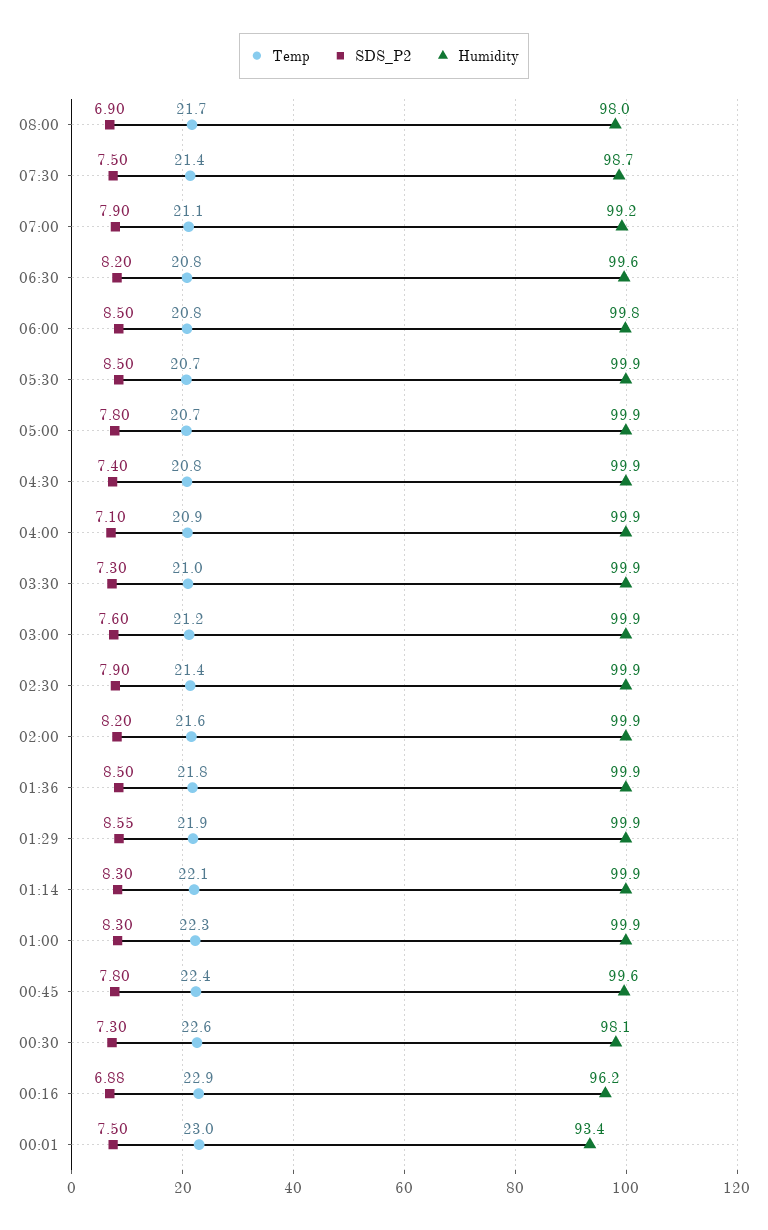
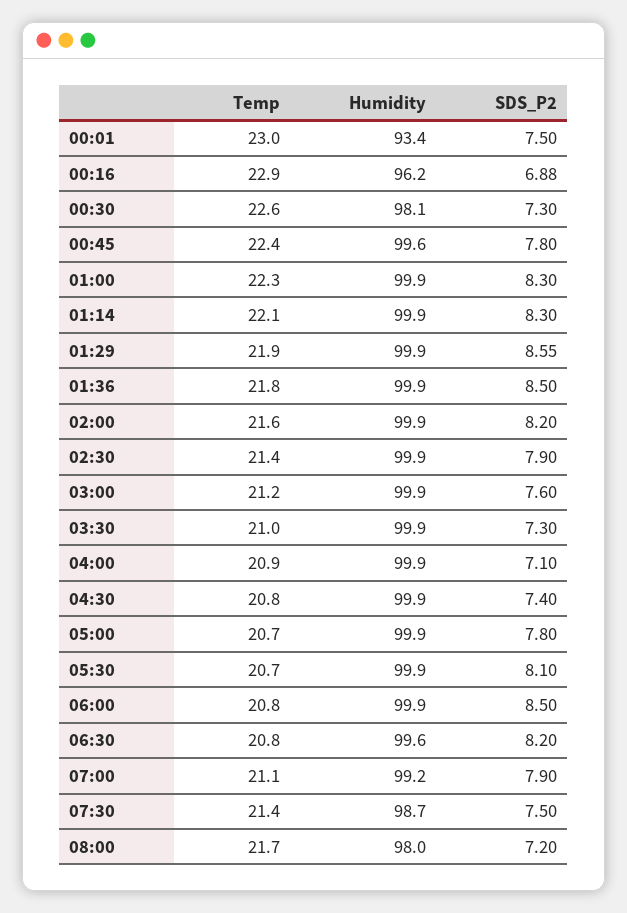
  {
    "Temp": {
      "08:00": 21.7,
      "07:30": 21.4,
      "07:00": 21.1,
      "06:30": 20.8,
      "06:00": 20.8,
      "05:30": 20.7,
      "05:00": 20.7,
      "04:30": 20.8,
      "04:00": 20.9,
      "03:30": 21,
      "03:00": 21.2,
      "02:30": 21.4,
      "02:00": 21.6,
      "01:36": 21.8,
      "01:29": 21.9,
      "01:14": 22.1,
      "01:00": 22.3,
      "00:45": 22.4,
      "00:30": 22.6,
      "00:16": 22.9,
      "00:01": 23
    },
    "SDS_P2": {
-     "08:00": 6.9,
+     "08:00": 7.2,
      "07:30": 7.5,
      "07:00": 7.9,
      "06:30": 8.2,
      "06:00": 8.5,
-     "05:30": 8.5,
+     "05:30": 8.1,
      "05:00": 7.8,
      "04:30": 7.4,
      "04:00": 7.1,
      "03:30": 7.3,
      "03:00": 7.6,
      "02:30": 7.9,
      "02:00": 8.2,
      "01:36": 8.5,
      "01:29": 8.55,
      "01:14": 8.3,
      "01:00": 8.3,
      "00:45": 7.8,
      "00:30": 7.3,
      "00:16": 6.88,
      "00:01": 7.5
    },
    "Humidity": {
      "08:00": 98,
      "07:30": 98.7,
      "07:00": 99.2,
      "06:30": 99.6,
-     "06:00": 99.8,
+     "06:00": 99.9,
      "05:30": 99.9,
      "05:00": 99.9,
      "04:30": 99.9,
      "04:00": 99.9,
      "03:30": 99.9,
      "03:00": 99.9,
      "02:30": 99.9,
      "02:00": 99.9,
      "01:36": 99.9,
      "01:29": 99.9,
      "01:14": 99.9,
      "01:00": 99.9,
      "00:45": 99.6,
      "00:30": 98.1,
      "00:16": 96.2,
      "00:01": 93.4
    }
  }

